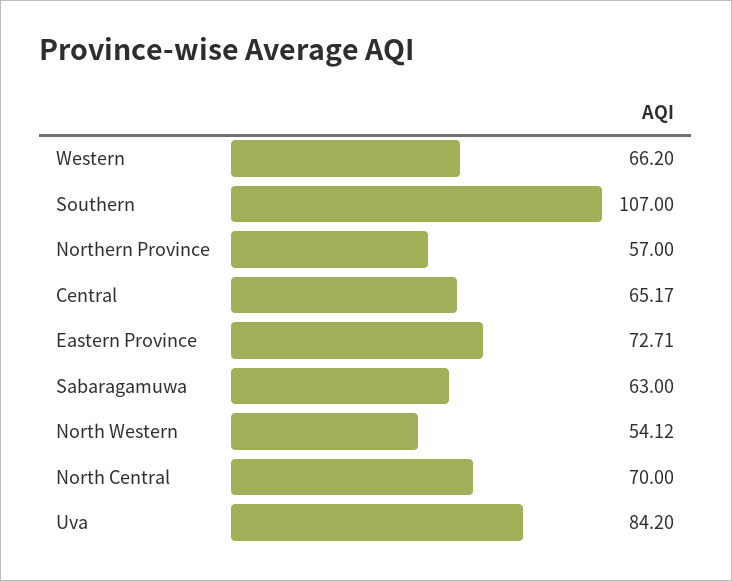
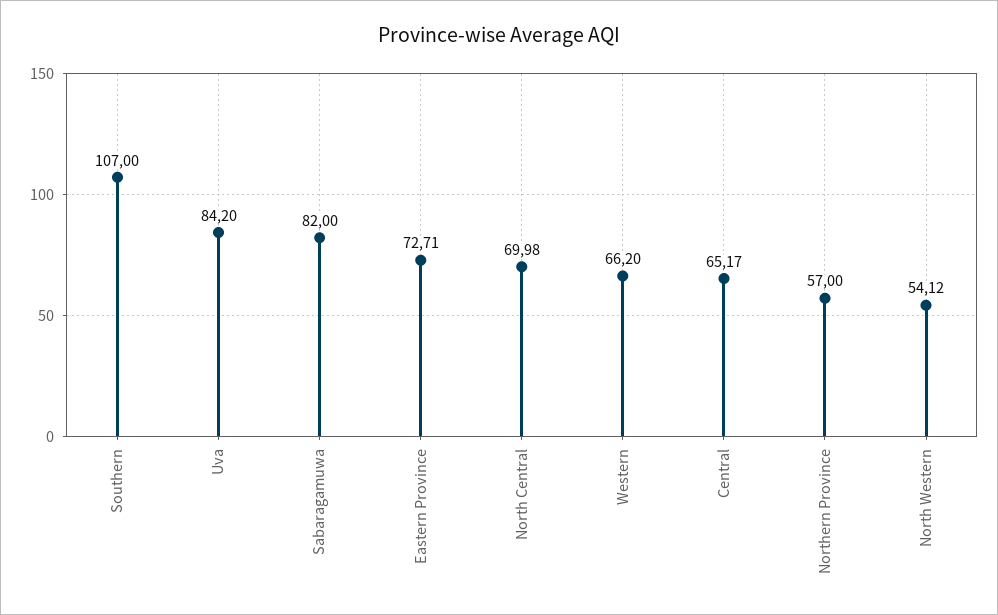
  {
    "Western": 66.2,
    "Southern": 107,
    "Northern Province": 57,
    "Central": 65.17,
    "Eastern Province": 72.71,
-   "Sabaragamuwa": 63,
+   "Sabaragamuwa": 82,
    "North Western": 54.12,
-   "North Central": 70,
+   "North Central": 69.98,
    "Uva": 84.2
  }

